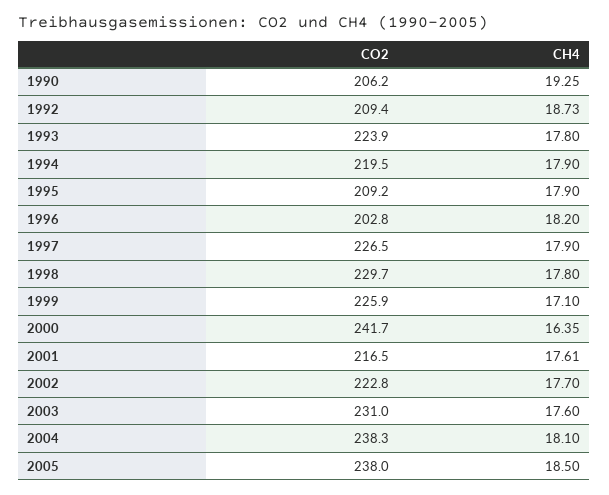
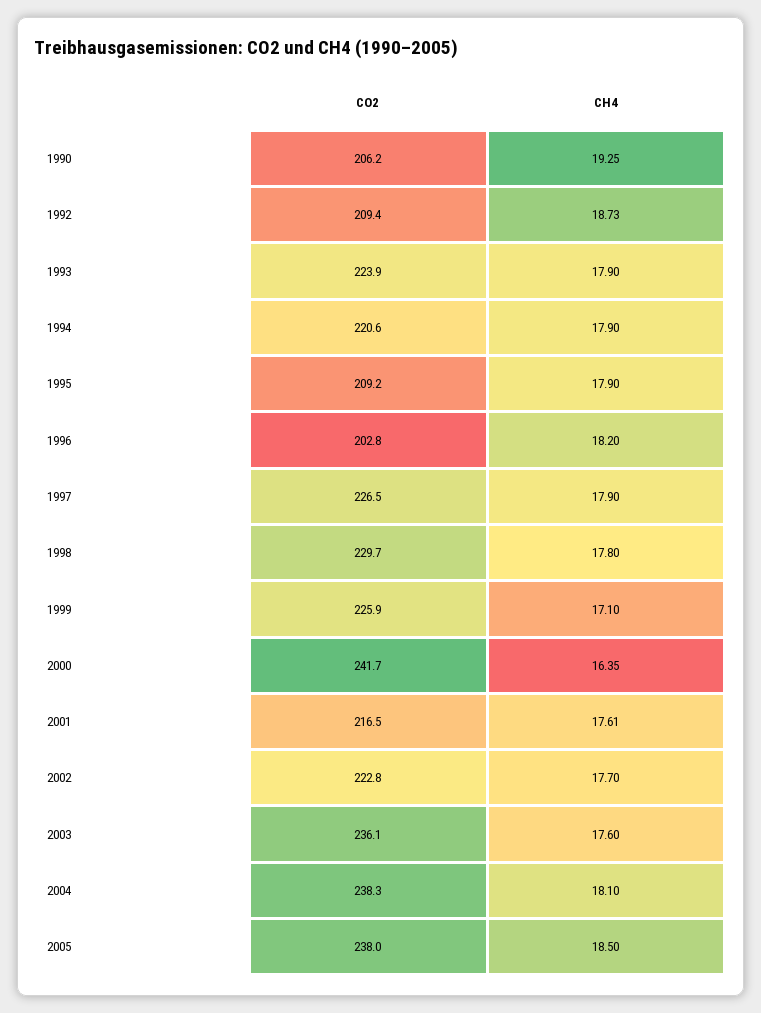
  {
    "CO2": {
      "1990": 206.2,
      "1992": 209.4,
      "1993": 223.9,
-     "1994": 219.5,
+     "1994": 220.6,
      "1995": 209.2,
      "1996": 202.8,
      "1997": 226.5,
      "1998": 229.7,
      "1999": 225.9,
      "2000": 241.7,
      "2001": 216.5,
      "2002": 222.8,
-     "2003": 231,
+     "2003": 236.1,
      "2004": 238.3,
      "2005": 238
    },
    "CH4": {
      "1990": 19.25,
      "1992": 18.73,
-     "1993": 17.8,
+     "1993": 17.9,
      "1994": 17.9,
      "1995": 17.9,
      "1996": 18.2,
      "1997": 17.9,
      "1998": 17.8,
      "1999": 17.1,
      "2000": 16.35,
      "2001": 17.61,
      "2002": 17.7,
      "2003": 17.6,
      "2004": 18.1,
      "2005": 18.5
    }
  }

